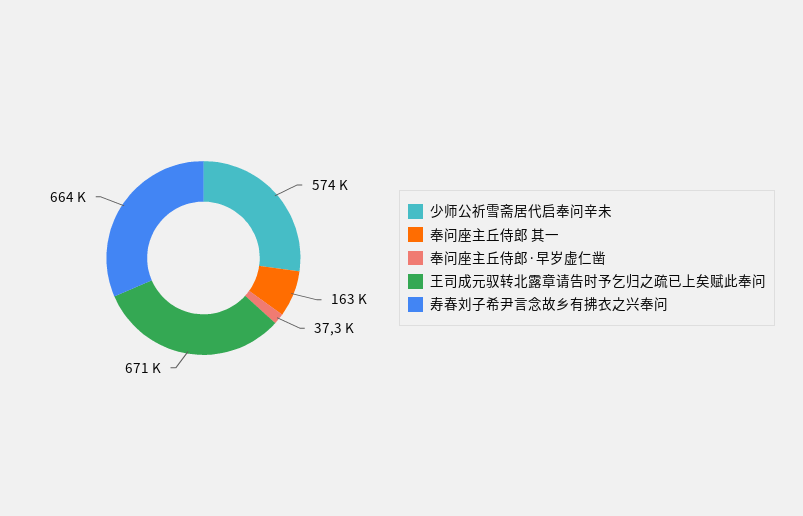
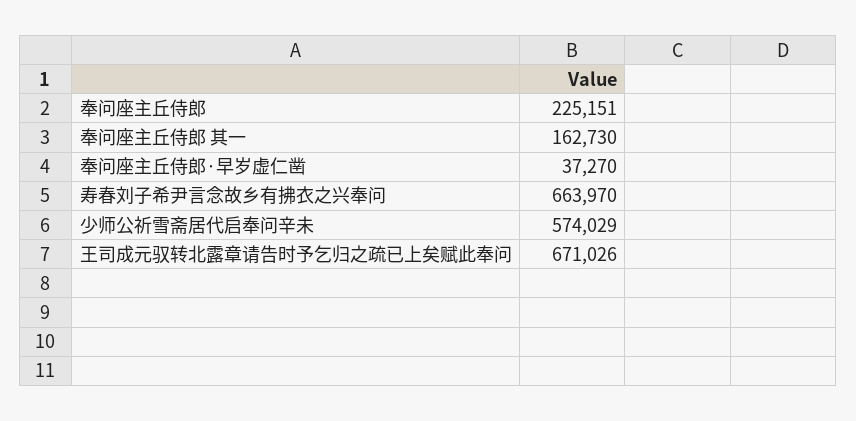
  {
    "少师公祈雪斋居代启奉问辛未": 574029,
    "奉问座主丘侍郎 其一": 162730,
    "奉问座主丘侍郎·早岁虚仁凿": 37270,
    "王司成元驭转北露章请告时予乞归之疏已上矣赋此奉问": 671026,
-   "寿春刘子希尹言念故乡有拂衣之兴奉问": 663970
+   "寿春刘子希尹言念故乡有拂衣之兴奉问": 663970,
+   "奉问座主丘侍郎": 225151
  }

